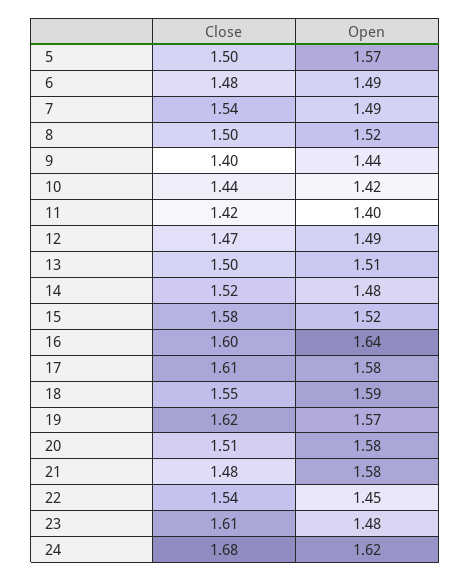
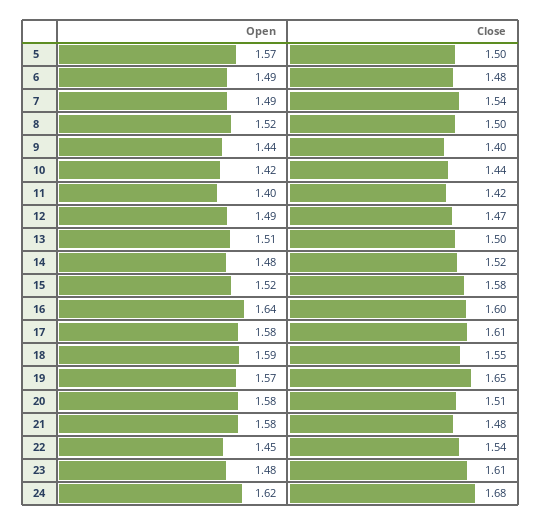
  {
    "Close": {
      "5": 1.5,
      "6": 1.48,
      "7": 1.54,
      "8": 1.5,
      "9": 1.4,
      "10": 1.44,
      "11": 1.42,
      "12": 1.47,
      "13": 1.5,
      "14": 1.52,
      "15": 1.58,
      "16": 1.6,
      "17": 1.61,
      "18": 1.55,
-     "19": 1.62,
+     "19": 1.65,
      "20": 1.51,
      "21": 1.48,
      "22": 1.54,
      "23": 1.61,
      "24": 1.68
    },
    "Open": {
      "5": 1.57,
      "6": 1.49,
      "7": 1.49,
      "8": 1.52,
      "9": 1.44,
      "10": 1.42,
      "11": 1.4,
      "12": 1.49,
      "13": 1.51,
      "14": 1.48,
      "15": 1.52,
      "16": 1.64,
      "17": 1.58,
      "18": 1.59,
      "19": 1.57,
      "20": 1.58,
      "21": 1.58,
      "22": 1.45,
      "23": 1.48,
      "24": 1.62
    }
  }

